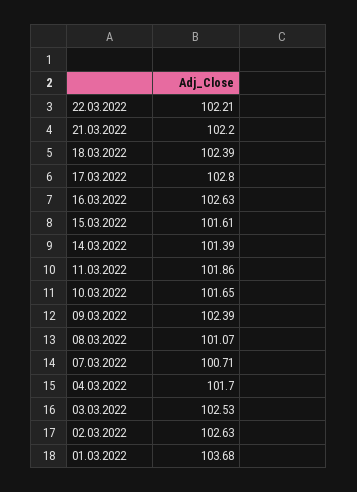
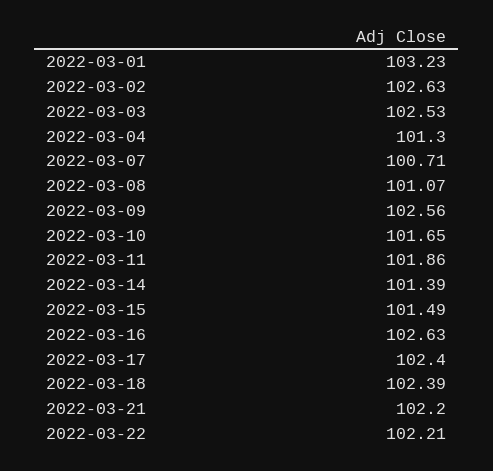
  {
    "22.03.2022": 102.21,
    "21.03.2022": 102.2,
    "18.03.2022": 102.39,
-   "17.03.2022": 102.8,
+   "17.03.2022": 102.4,
    "16.03.2022": 102.63,
-   "15.03.2022": 101.61,
+   "15.03.2022": 101.49,
    "14.03.2022": 101.39,
    "11.03.2022": 101.86,
    "10.03.2022": 101.65,
-   "09.03.2022": 102.39,
+   "09.03.2022": 102.56,
    "08.03.2022": 101.07,
    "07.03.2022": 100.71,
-   "04.03.2022": 101.7,
+   "04.03.2022": 101.3,
    "03.03.2022": 102.53,
    "02.03.2022": 102.63,
-   "01.03.2022": 103.68
+   "01.03.2022": 103.23
  }

